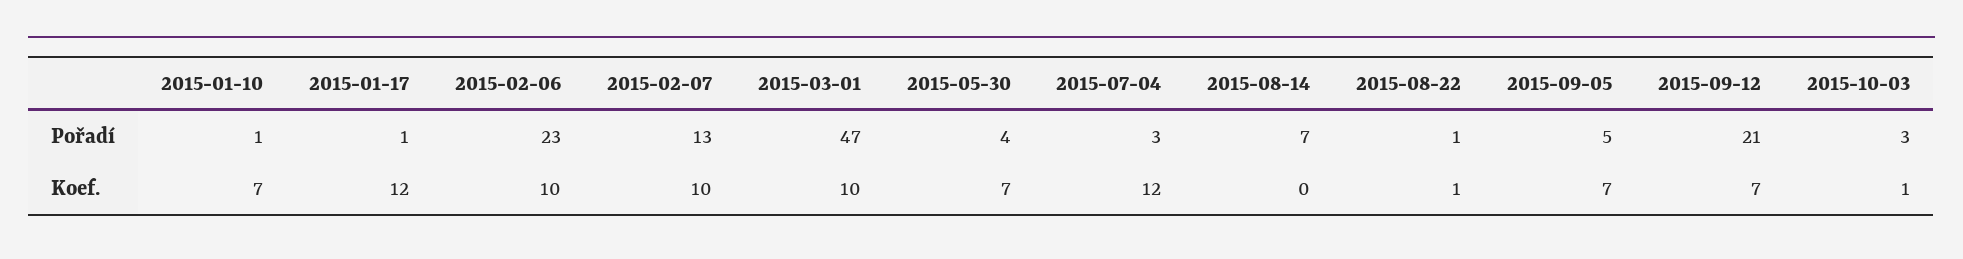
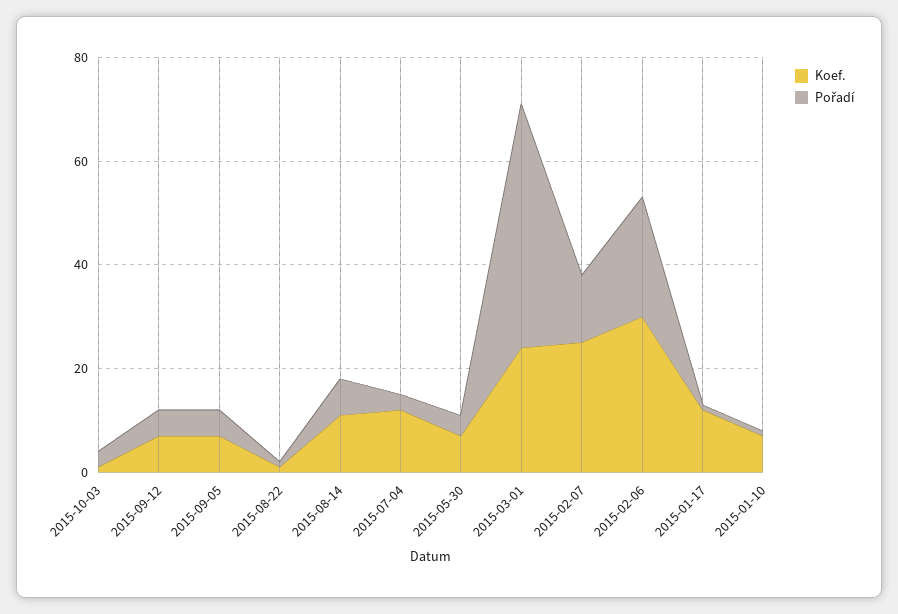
  {
    "Pořadí": {
      "2015-01-10": 1,
      "2015-01-17": 1,
      "2015-02-06": 23,
      "2015-02-07": 13,
      "2015-03-01": 47,
      "2015-05-30": 4,
      "2015-07-04": 3,
      "2015-08-14": 7,
      "2015-08-22": 1,
      "2015-09-05": 5,
-     "2015-09-12": 21,
+     "2015-09-12": 5,
      "2015-10-03": 3
    },
    "Koef.": {
      "2015-01-10": 7,
      "2015-01-17": 12,
-     "2015-02-06": 10,
+     "2015-02-06": 30,
-     "2015-02-07": 10,
+     "2015-02-07": 25,
-     "2015-03-01": 10,
+     "2015-03-01": 25,
      "2015-05-30": 7,
      "2015-07-04": 12,
-     "2015-08-14": 0,
+     "2015-08-14": 10,
      "2015-08-22": 1,
      "2015-09-05": 7,
      "2015-09-12": 7,
      "2015-10-03": 1
    }
  }

